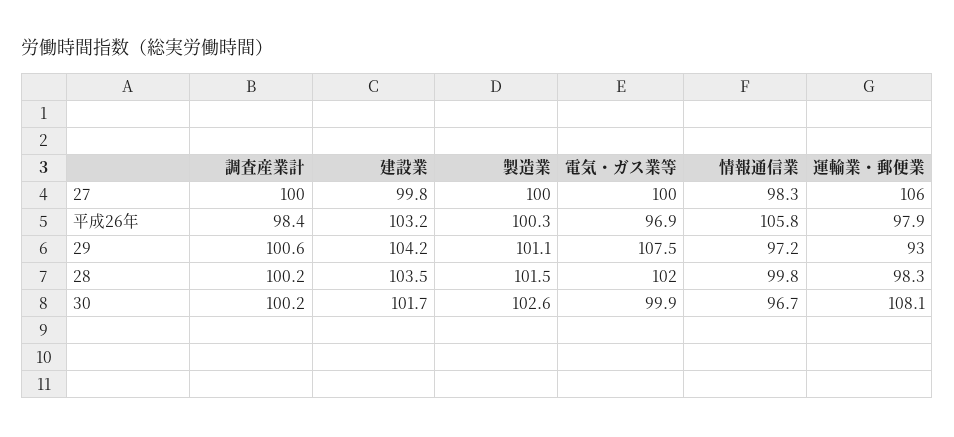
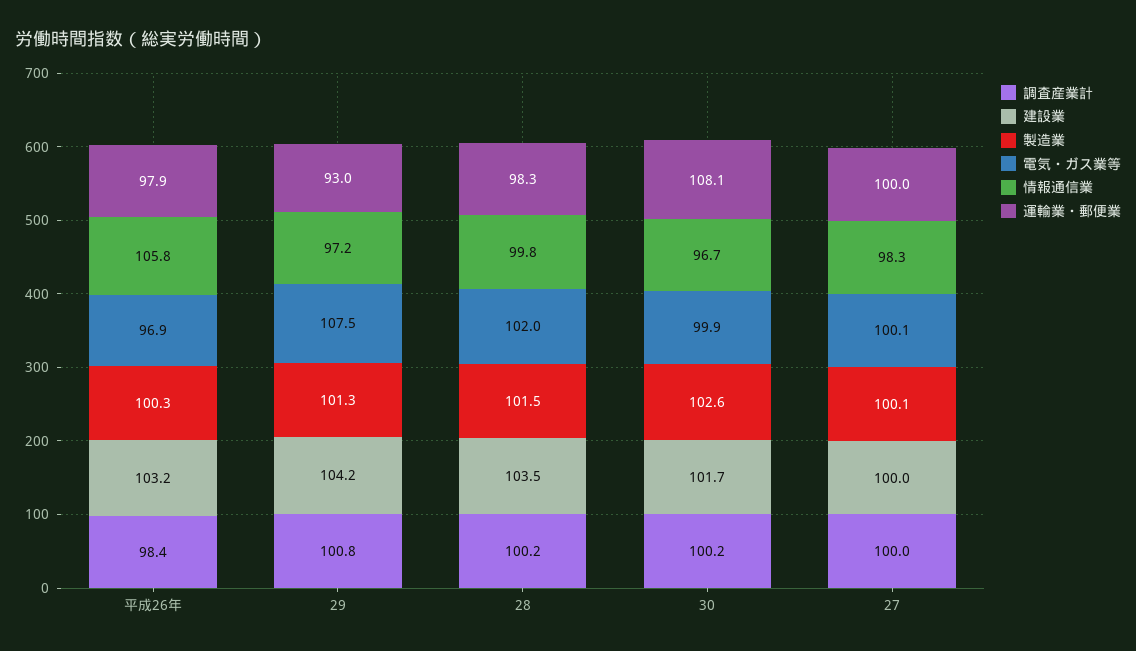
  {
    "調査産業計": {
      "27": 100,
      "平成26年": 98.4,
-     "29": 100.6,
+     "29": 100.8,
      "28": 100.2,
      "30": 100.2
    },
    "建設業": {
-     "27": 99.8,
+     "27": 100,
      "平成26年": 103.2,
      "29": 104.2,
      "28": 103.5,
      "30": 101.7
    },
    "製造業": {
-     "27": 100,
+     "27": 100.1,
      "平成26年": 100.3,
-     "29": 101.1,
+     "29": 101.3,
      "28": 101.5,
      "30": 102.6
    },
    "電気・ガス業等": {
-     "27": 100,
+     "27": 100.1,
      "平成26年": 96.9,
      "29": 107.5,
      "28": 102,
      "30": 99.9
    },
    "情報通信業": {
      "27": 98.3,
      "平成26年": 105.8,
      "29": 97.2,
      "28": 99.8,
      "30": 96.7
    },
    "運輸業・郵便業": {
-     "27": 106,
+     "27": 100,
      "平成26年": 97.9,
      "29": 93,
      "28": 98.3,
      "30": 108.1
    }
  }

